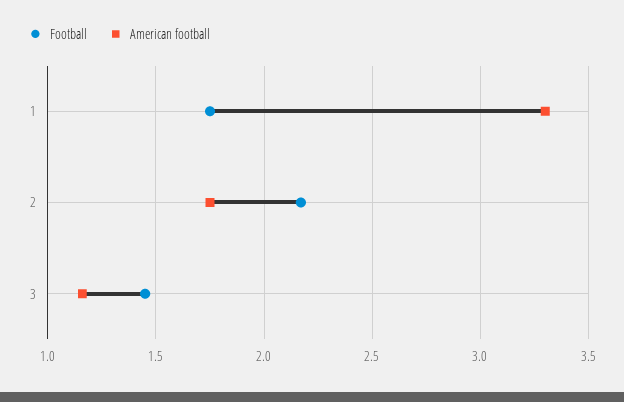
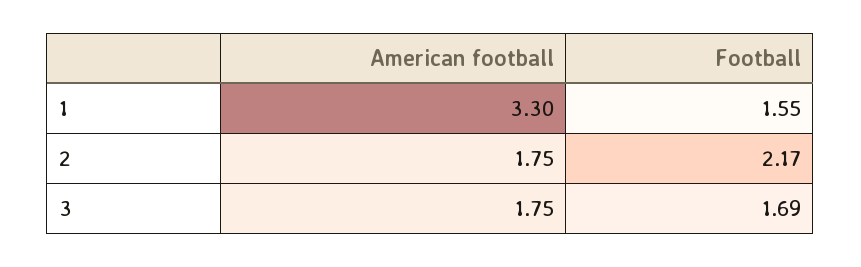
  {
    "Football": {
-     "1": 1.75,
+     "1": 1.55,
      "2": 2.17,
-     "3": 1.45
+     "3": 1.69
    },
    "American football": {
      "1": 3.3,
      "2": 1.75,
-     "3": 1.15
+     "3": 1.75
    }
  }

